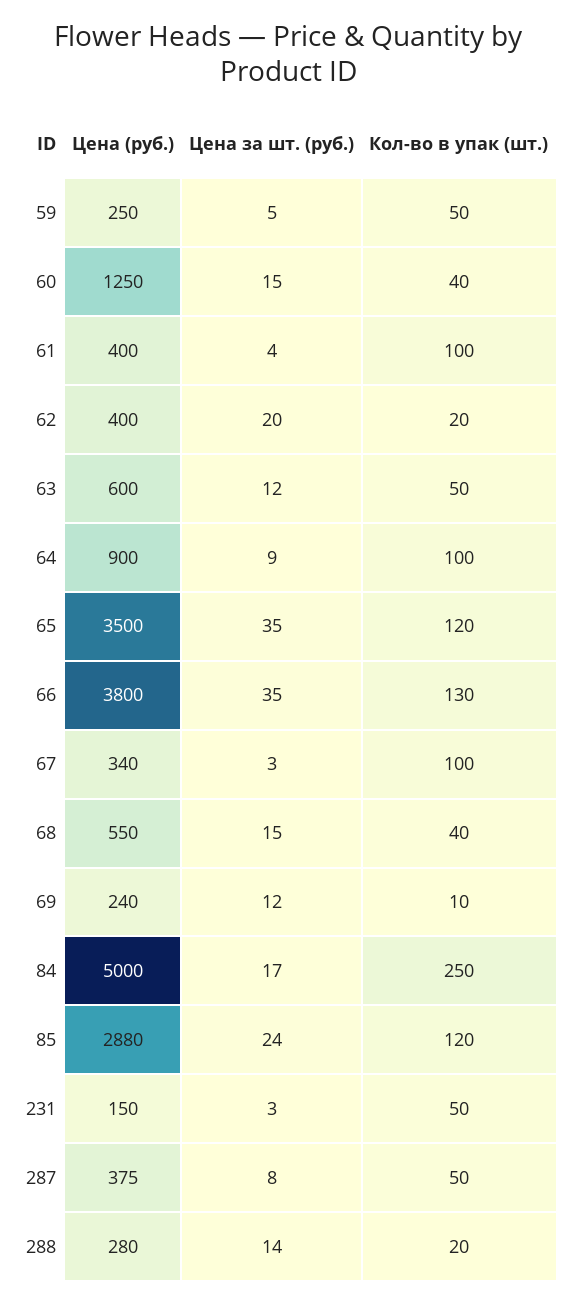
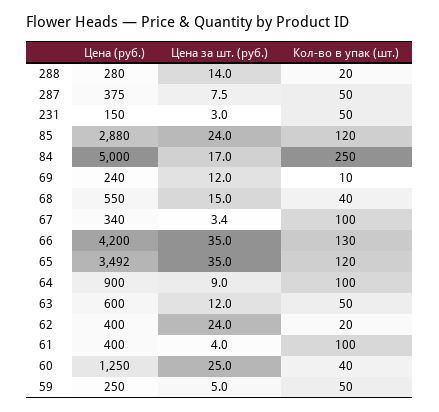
  {
    "Цена (руб.)": {
      "59": 250,
      "60": 1250,
      "61": 400,
      "62": 400,
      "63": 600,
      "64": 900,
-     "65": 3500,
+     "65": 3492,
-     "66": 3800,
+     "66": 4200,
      "67": 340,
      "68": 550,
      "69": 240,
      "84": 5000,
      "85": 2880,
      "231": 150,
      "287": 375,
      "288": 280
    },
    "Цена за шт. (руб.)": {
      "59": 5,
-     "60": 15,
+     "60": 25,
      "61": 4,
-     "62": 20,
+     "62": 24,
      "63": 12,
      "64": 9,
      "65": 35,
      "66": 35,
      "67": 3.4,
      "68": 15,
      "69": 12,
      "84": 17,
      "85": 24,
      "231": 3,
      "287": 7.5,
      "288": 14
    },
    "Кол-во в упак (шт.)": {
      "59": 50,
      "60": 40,
      "61": 100,
      "62": 20,
      "63": 50,
      "64": 100,
      "65": 120,
      "66": 130,
      "67": 100,
      "68": 40,
      "69": 10,
      "84": 250,
      "85": 120,
      "231": 50,
      "287": 50,
      "288": 20
    }
  }

